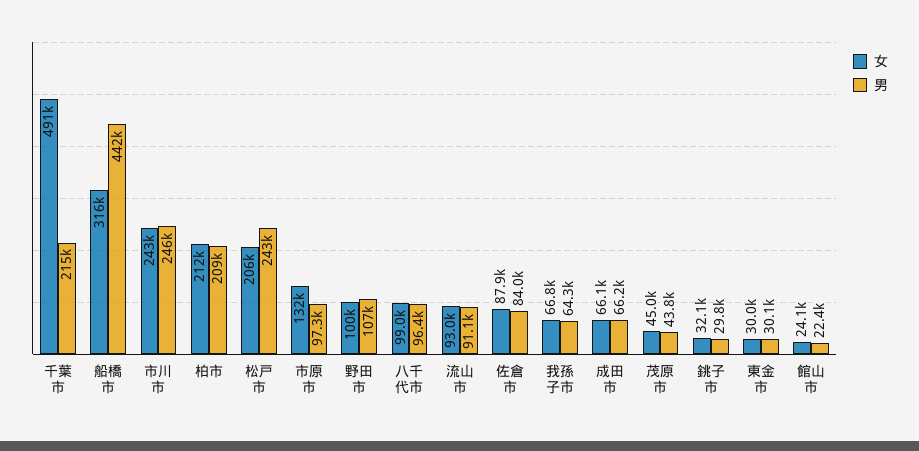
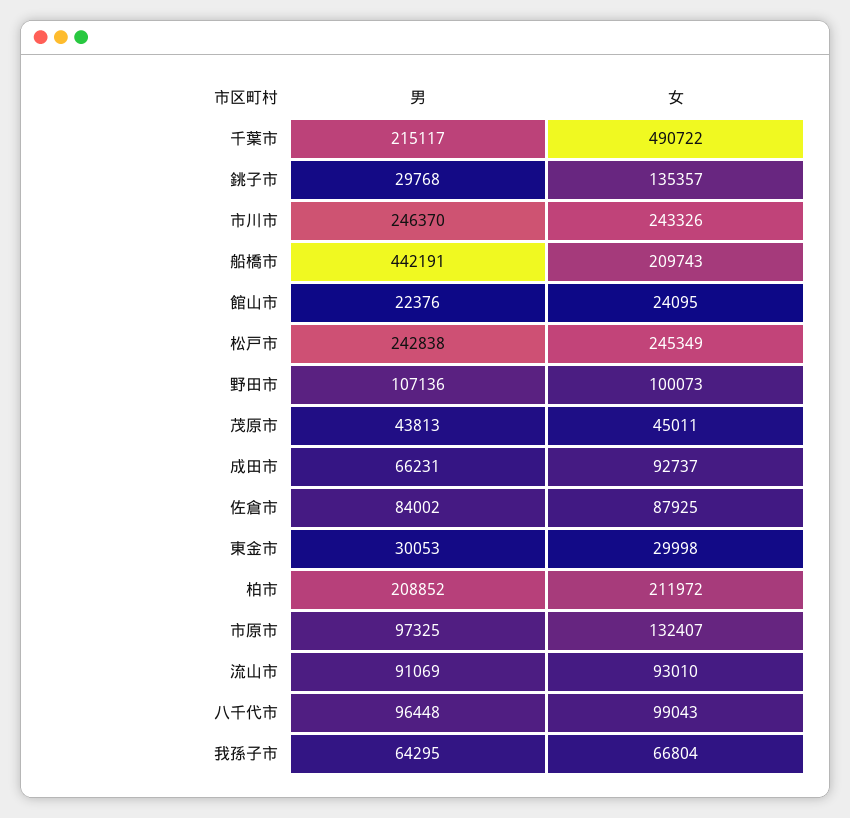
  {
    "女": {
      "千葉市": 490722,
-     "船橋市": 316000,
+     "船橋市": 209743,
      "市川市": 243326,
      "柏市": 211972,
-     "松戸市": 206000,
+     "松戸市": 245349,
      "市原市": 132407,
      "野田市": 100073,
      "八千代市": 99043,
      "流山市": 93010,
      "佐倉市": 87925,
      "我孫子市": 66804,
-     "成田市": 66100,
+     "成田市": 92737,
      "茂原市": 45011,
-     "銚子市": 32100,
+     "銚子市": 135357,
      "東金市": 29998,
      "館山市": 24095
    },
    "男": {
      "千葉市": 215117,
      "船橋市": 442191,
      "市川市": 246370,
      "柏市": 208852,
      "松戸市": 242838,
      "市原市": 97325,
      "野田市": 107136,
      "八千代市": 96448,
      "流山市": 91069,
      "佐倉市": 84002,
      "我孫子市": 64295,
      "成田市": 66231,
      "茂原市": 43813,
      "銚子市": 29768,
      "東金市": 30053,
      "館山市": 22376
    }
  }

